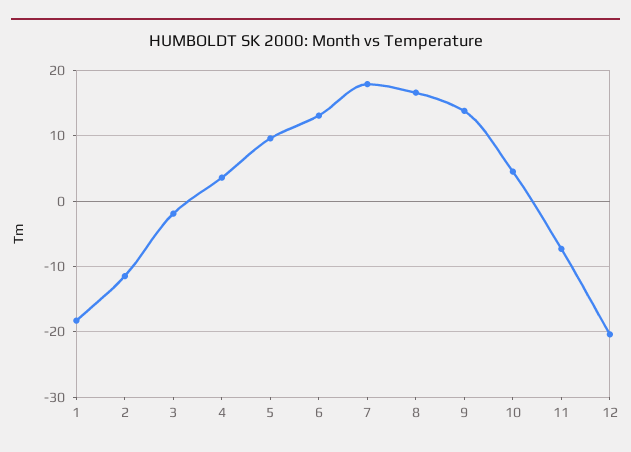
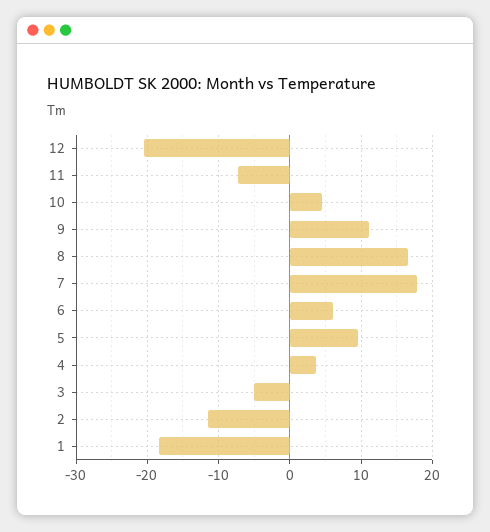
  {
    "1": -18,
    "2": -12,
-   "3": -2,
+   "3": -5,
    "4": 4,
    "5": 10,
-   "6": 13,
+   "6": 6,
    "7": 18,
    "8": 17,
-   "9": 14,
+   "9": 11,
    "10": 5,
    "11": -7,
    "12": -20
  }

